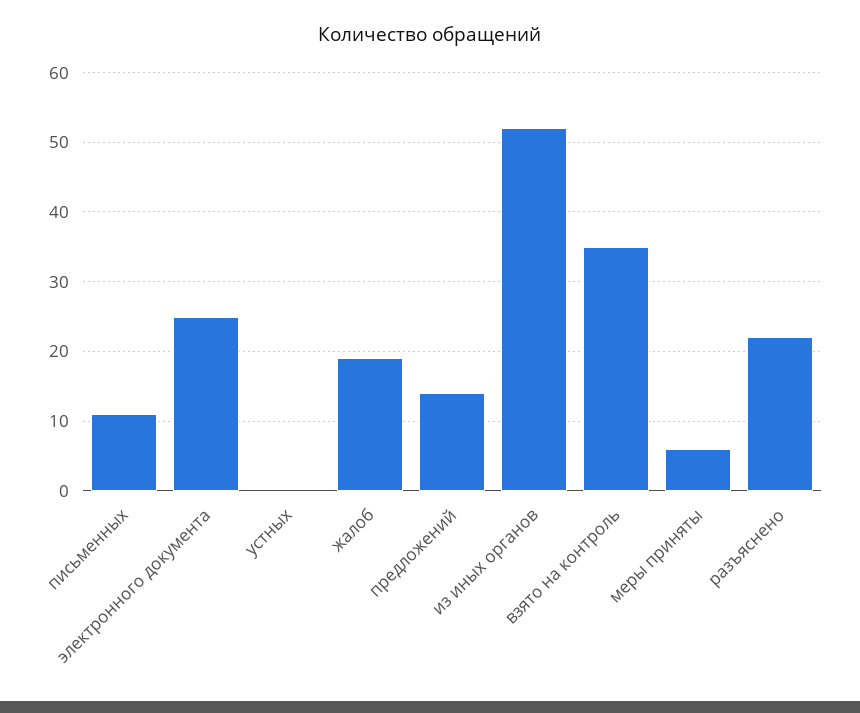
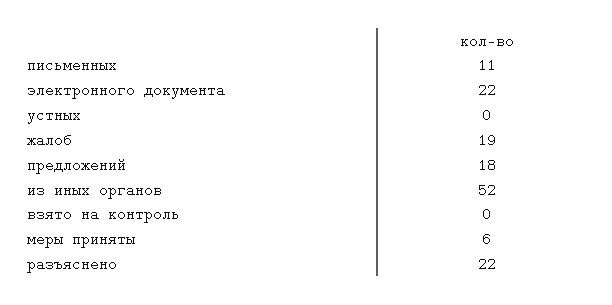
  {
    "письменных": 11,
-   "электронного документа": 25,
+   "электронного документа": 22,
    "устных": 0,
    "жалоб": 19,
-   "предложений": 14,
+   "предложений": 18,
    "из иных органов": 52,
-   "взято на контроль": 35,
+   "взято на контроль": 0,
    "меры приняты": 6,
    "разъяснено": 22
  }

